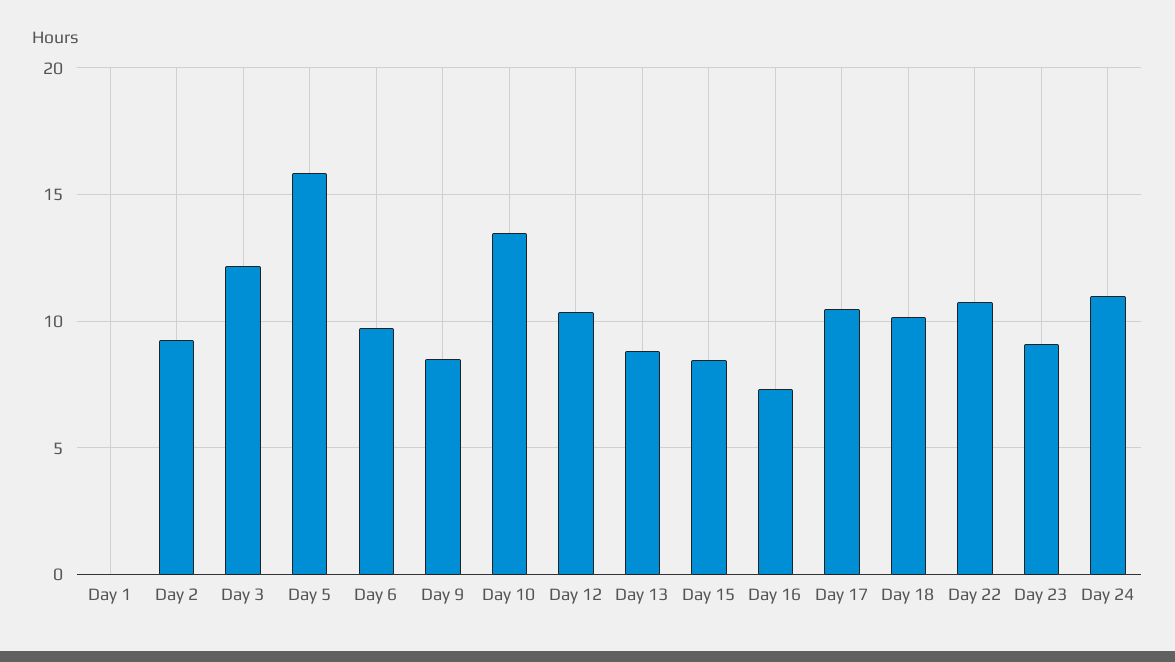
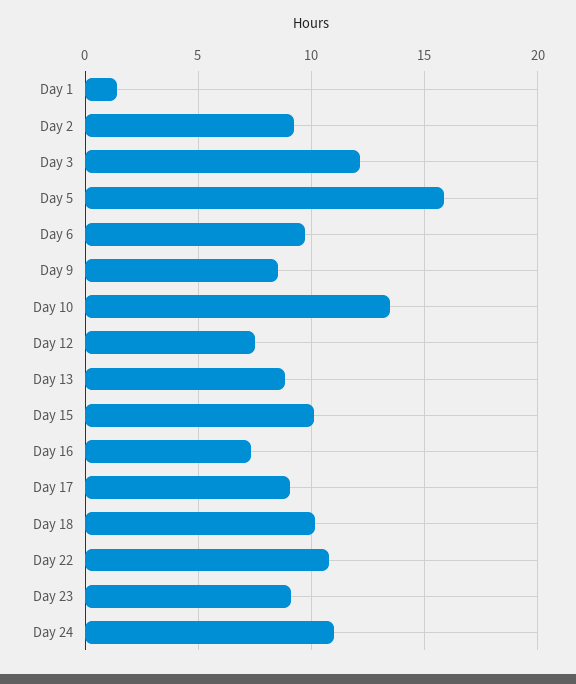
  {
-   "Day 1": 0,
+   "Day 1": 1.5,
    "Day 2": 9.5,
    "Day 3": 12,
    "Day 5": 16,
    "Day 6": 9.5,
    "Day 9": 8.5,
    "Day 10": 13.5,
-   "Day 12": 10.5,
+   "Day 12": 7.5,
    "Day 13": 9,
-   "Day 15": 8.5,
+   "Day 15": 10,
    "Day 16": 7.5,
-   "Day 17": 10.5,
+   "Day 17": 9,
    "Day 18": 10,
    "Day 22": 11,
    "Day 23": 9,
    "Day 24": 11
  }

